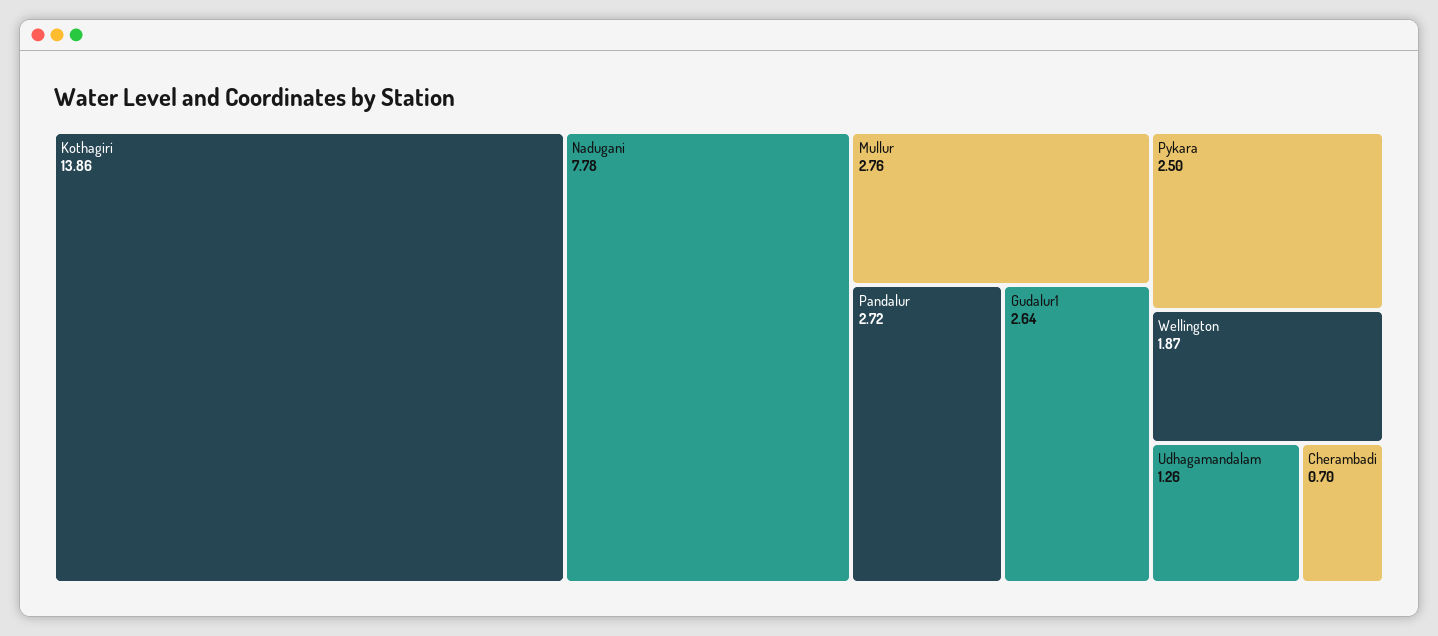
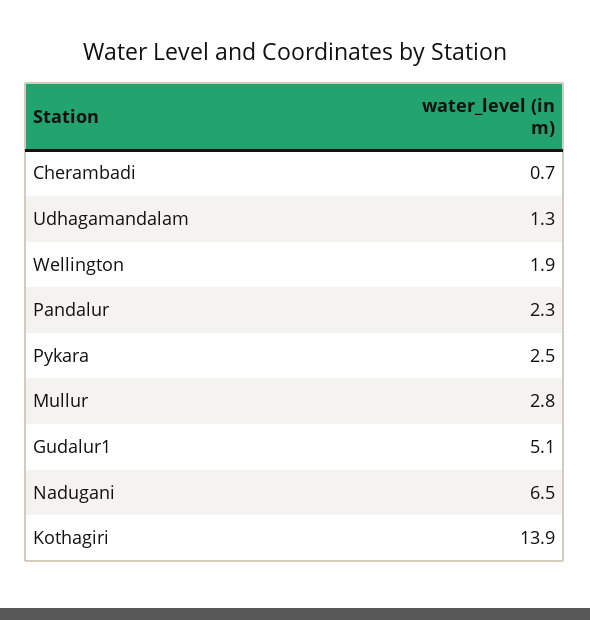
  {
    "Kothagiri": 13.86,
-   "Nadugani": 7.78,
+   "Nadugani": 6.5,
    "Mullur": 2.76,
-   "Pandalur": 2.72,
+   "Pandalur": 2.3,
-   "Gudalur1": 2.64,
+   "Gudalur1": 5.1,
    "Pykara": 2.5,
    "Wellington": 1.87,
    "Udhagamandalam": 1.26,
    "Cherambadi": 0.7
  }

